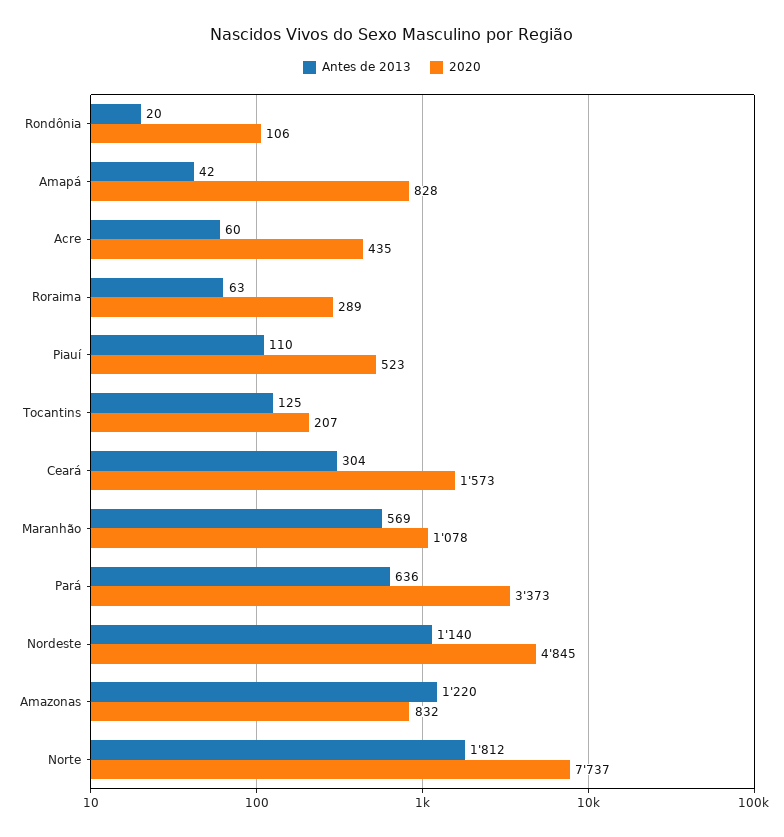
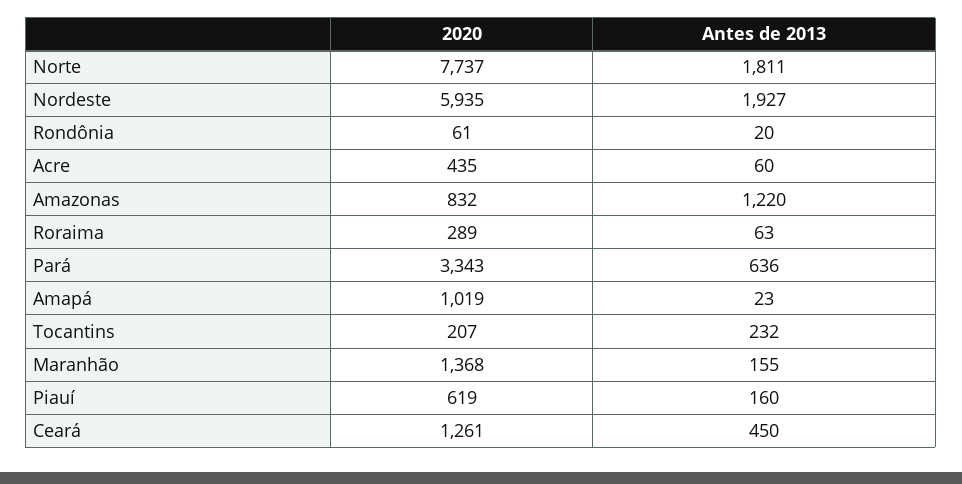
  {
    "Antes de 2013": {
      "Rondônia": 20,
-     "Amapá": 42,
+     "Amapá": 23,
      "Acre": 60,
      "Roraima": 63,
-     "Piauí": 110,
+     "Piauí": 160,
-     "Tocantins": 125,
+     "Tocantins": 232,
-     "Ceará": 304,
+     "Ceará": 450,
-     "Maranhão": 569,
+     "Maranhão": 155,
      "Pará": 636,
-     "Nordeste": 1140,
+     "Nordeste": 1927,
      "Amazonas": 1220,
-     "Norte": 1812
+     "Norte": 1811
    },
    "2020": {
-     "Rondônia": 106,
+     "Rondônia": 61,
-     "Amapá": 828,
+     "Amapá": 1019,
      "Acre": 435,
      "Roraima": 289,
-     "Piauí": 523,
+     "Piauí": 619,
      "Tocantins": 207,
-     "Ceará": 1573,
+     "Ceará": 1261,
-     "Maranhão": 1078,
+     "Maranhão": 1368,
-     "Pará": 3373,
+     "Pará": 3343,
-     "Nordeste": 4845,
+     "Nordeste": 5935,
      "Amazonas": 832,
      "Norte": 7737
    }
  }

